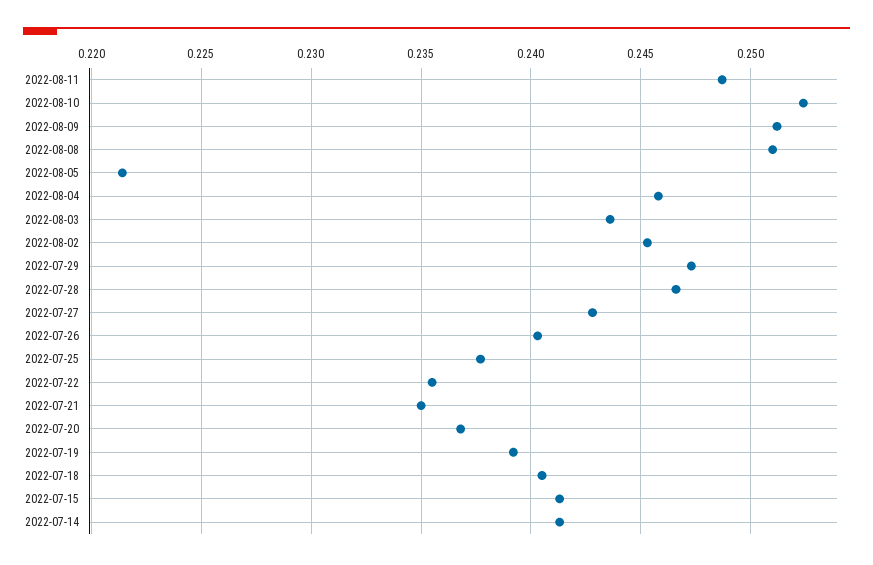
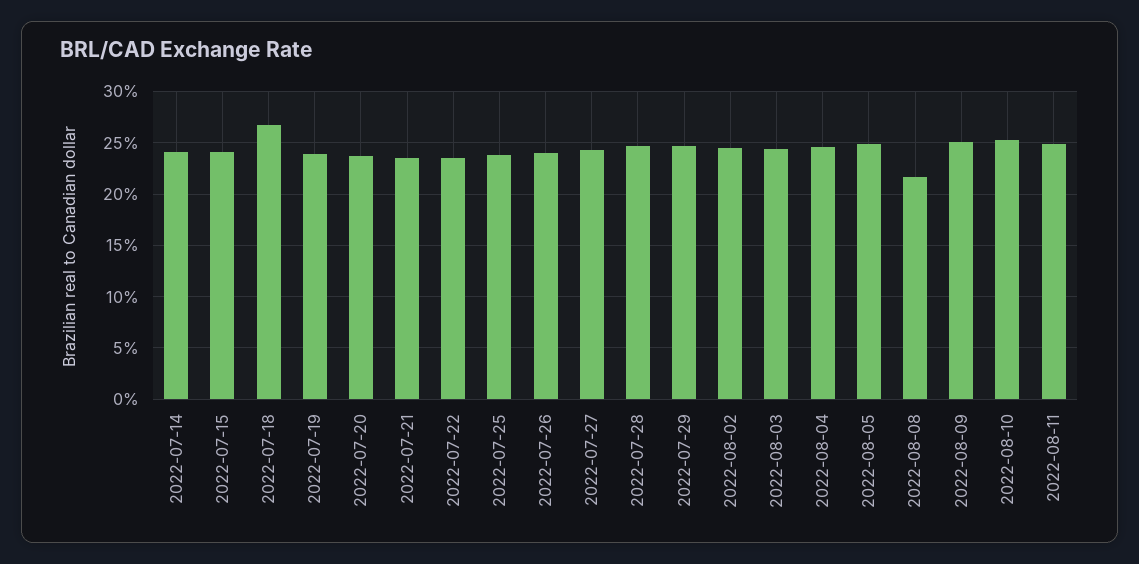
  {
    "2022-08-11": 0.2485,
    "2022-08-10": 0.2525,
    "2022-08-09": 0.251,
-   "2022-08-08": 0.251,
+   "2022-08-08": 0.22,
-   "2022-08-05": 0.2215,
+   "2022-08-05": 0.25,
    "2022-08-04": 0.246,
    "2022-08-03": 0.2435,
    "2022-08-02": 0.2455,
    "2022-07-29": 0.2475,
    "2022-07-28": 0.2465,
    "2022-07-27": 0.243,
    "2022-07-26": 0.2405,
    "2022-07-25": 0.2375,
    "2022-07-22": 0.2355,
    "2022-07-21": 0.235,
    "2022-07-20": 0.237,
    "2022-07-19": 0.239,
-   "2022-07-18": 0.2405,
+   "2022-07-18": 0.27,
    "2022-07-15": 0.2415,
    "2022-07-14": 0.2415
  }

